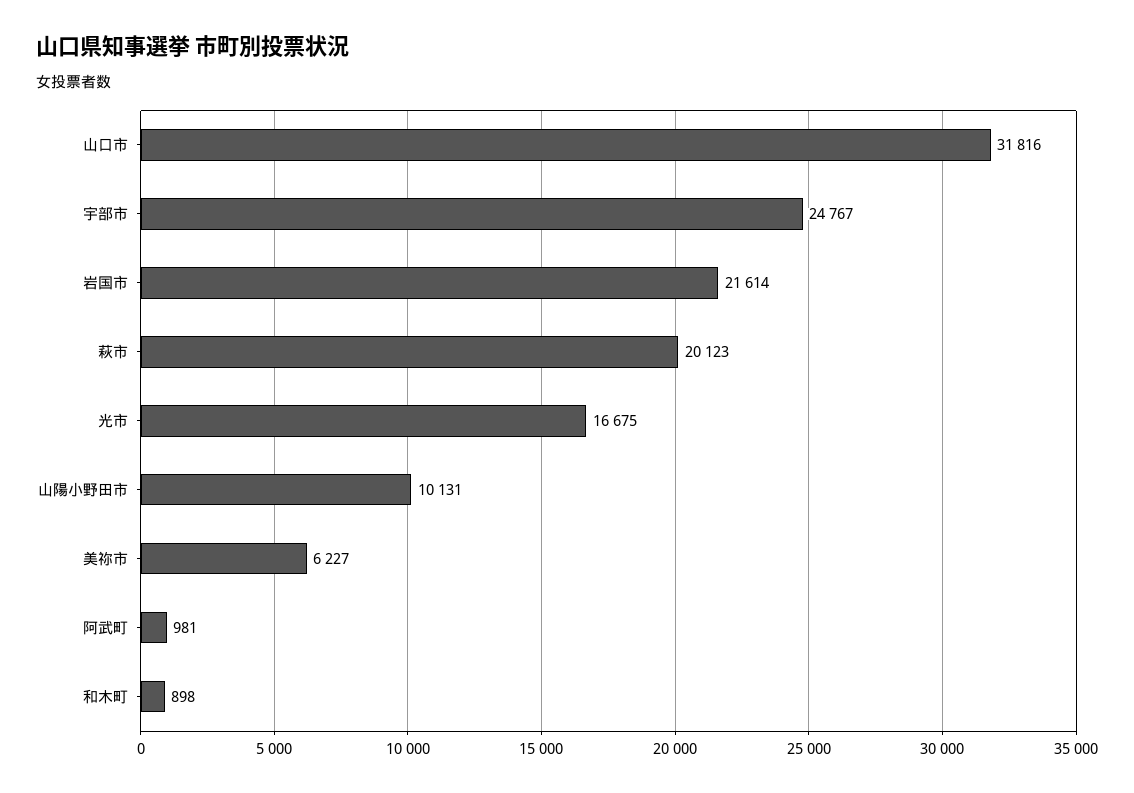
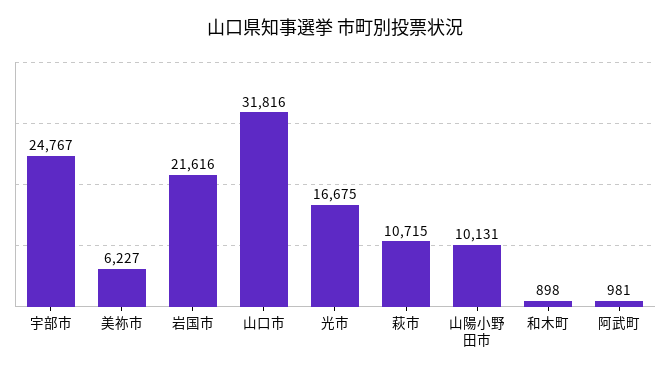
  {
    "山口市": 31816,
    "宇部市": 24767,
-   "岩国市": 21614,
+   "岩国市": 21616,
-   "萩市": 20123,
+   "萩市": 10715,
    "光市": 16675,
    "山陽小野田市": 10131,
    "美祢市": 6227,
    "阿武町": 981,
    "和木町": 898
  }

